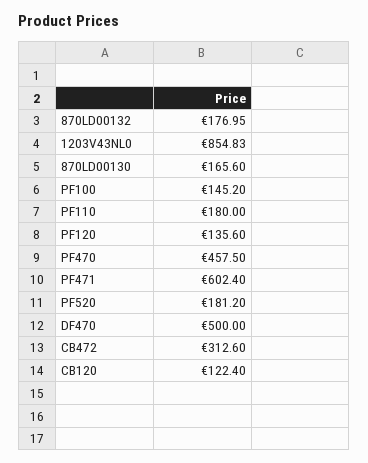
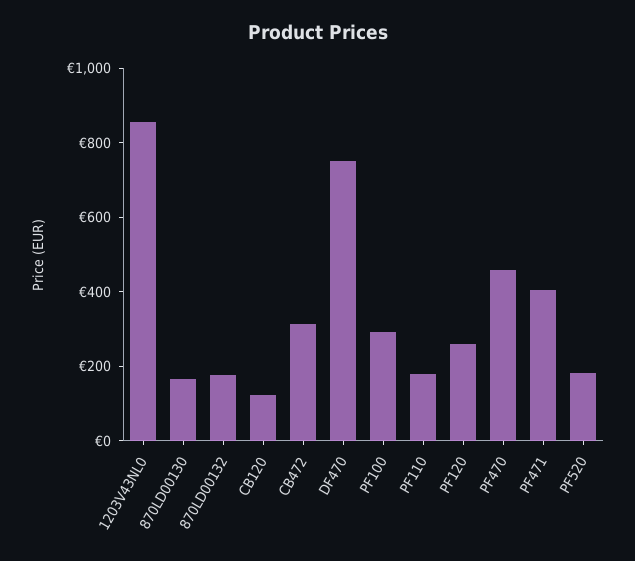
  {
    "870LD00132": 176.95,
    "1203V43NL0": 854.83,
    "870LD00130": 165.6,
-   "PF100": 145.2,
+   "PF100": 300,
    "PF110": 180,
-   "PF120": 135.6,
+   "PF120": 250,
    "PF470": 457.5,
-   "PF471": 602.4,
+   "PF471": 400,
    "PF520": 181.2,
-   "DF470": 500,
+   "DF470": 750,
    "CB472": 312.6,
    "CB120": 122.4
  }

